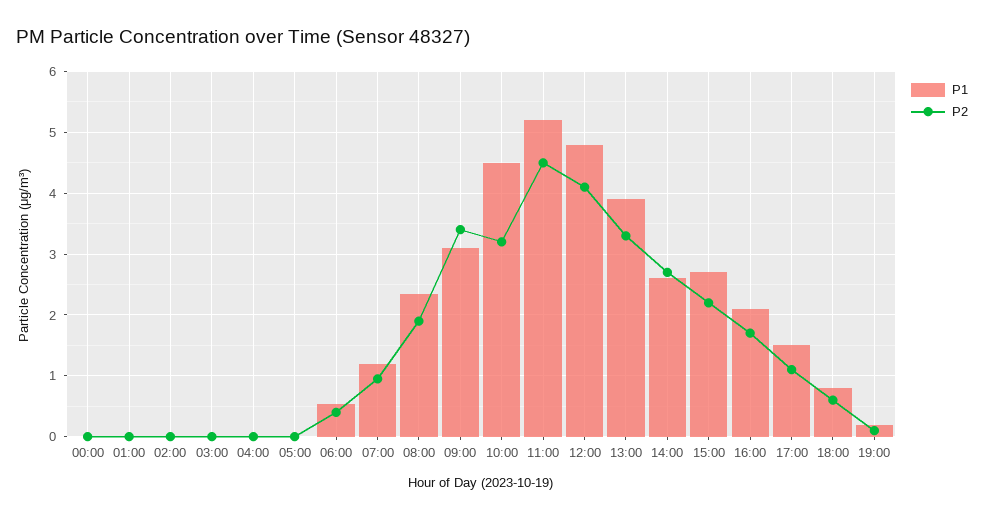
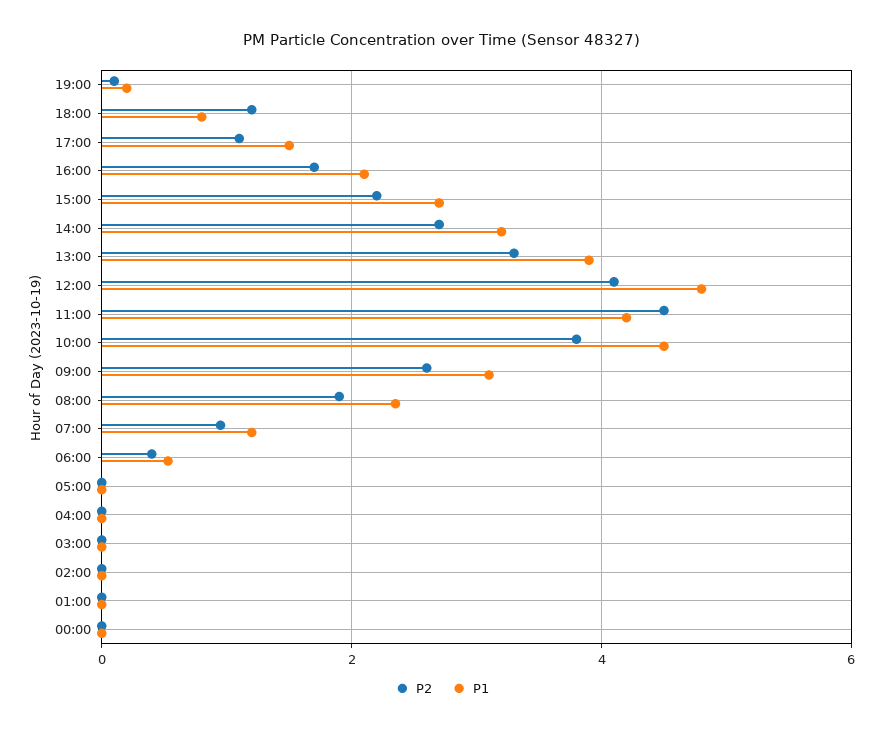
  {
    "P1": {
      "00:00": 0,
      "01:00": 0,
      "02:00": 0,
      "03:00": 0,
      "04:00": 0,
      "05:00": 0,
      "06:00": 0.5,
      "07:00": 1.2,
      "08:00": 2.4,
      "09:00": 3.1,
      "10:00": 4.5,
-     "11:00": 5.2,
+     "11:00": 4.2,
      "12:00": 4.8,
      "13:00": 3.9,
-     "14:00": 2.6,
+     "14:00": 3.2,
      "15:00": 2.7,
      "16:00": 2.1,
      "17:00": 1.5,
      "18:00": 0.8,
      "19:00": 0.2
    },
    "P2": {
      "00:00": 0,
      "01:00": 0,
      "02:00": 0,
      "03:00": 0,
      "04:00": 0,
      "05:00": 0,
      "06:00": 0.4,
      "07:00": 1,
      "08:00": 1.9,
-     "09:00": 3.4,
+     "09:00": 2.6,
-     "10:00": 3.2,
+     "10:00": 3.8,
      "11:00": 4.5,
      "12:00": 4.1,
      "13:00": 3.3,
      "14:00": 2.7,
      "15:00": 2.2,
      "16:00": 1.7,
      "17:00": 1.1,
-     "18:00": 0.6,
+     "18:00": 1.2,
      "19:00": 0.1
    }
  }

